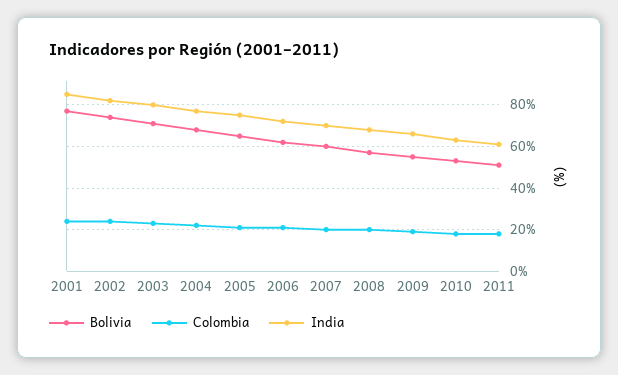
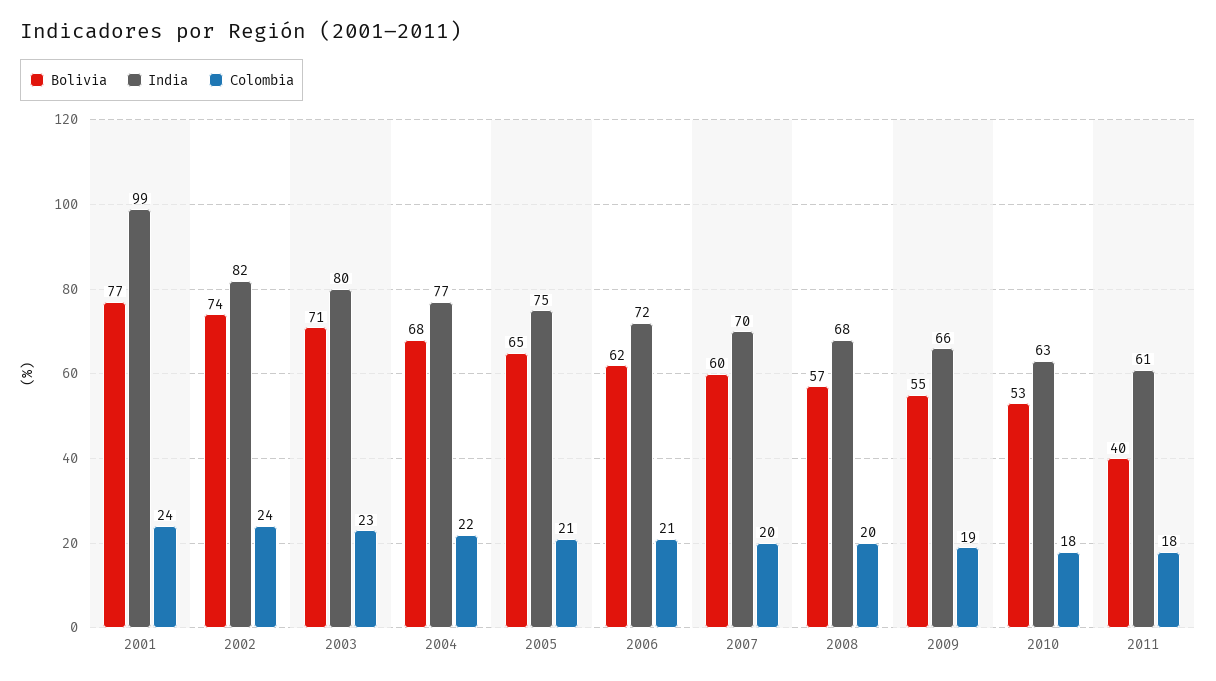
  {
    "Bolivia": {
      "2001": 77,
      "2002": 74,
      "2003": 71,
      "2004": 68,
      "2005": 65,
      "2006": 62,
      "2007": 60,
      "2008": 57,
      "2009": 55,
      "2010": 53,
-     "2011": 50
+     "2011": 40
    },
    "Colombia": {
      "2001": 24,
      "2002": 24,
      "2003": 23,
      "2004": 22,
      "2005": 21,
      "2006": 21,
      "2007": 20,
      "2008": 20,
      "2009": 19,
      "2010": 18,
      "2011": 18
    },
    "India": {
-     "2001": 85,
+     "2001": 99,
      "2002": 82,
      "2003": 80,
      "2004": 77,
      "2005": 75,
      "2006": 72,
      "2007": 70,
      "2008": 68,
      "2009": 66,
      "2010": 63,
      "2011": 61
    }
  }

